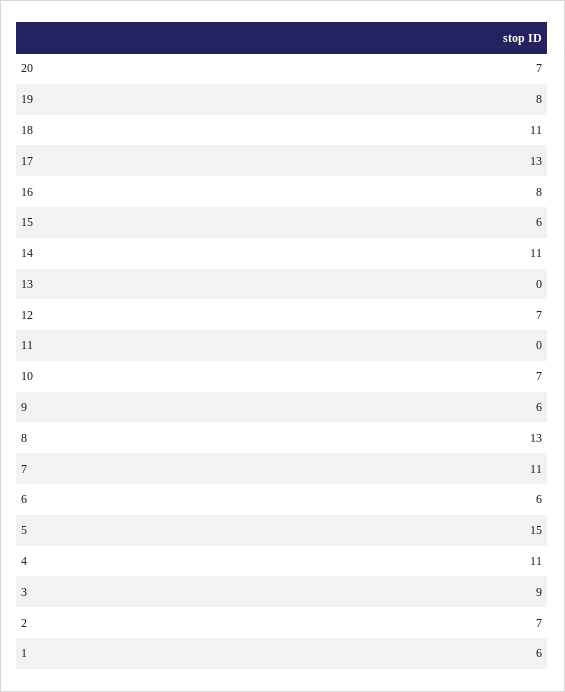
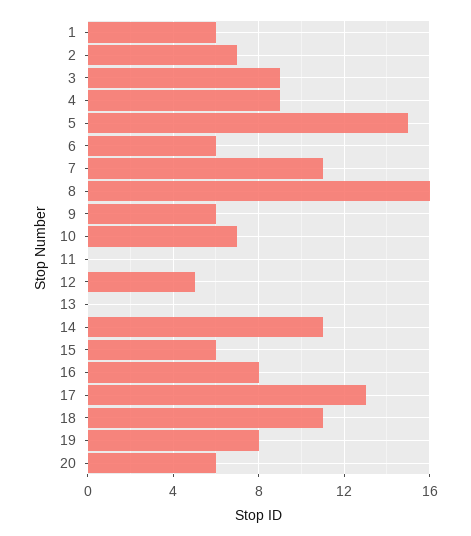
  {
-   "20": 7,
+   "20": 6,
    "19": 8,
    "18": 11,
    "17": 13,
    "16": 8,
    "15": 6,
    "14": 11,
    "13": 0,
-   "12": 7,
+   "12": 5,
    "11": 0,
    "10": 7,
    "9": 6,
-   "8": 13,
+   "8": 16,
    "7": 11,
    "6": 6,
    "5": 15,
-   "4": 11,
+   "4": 9,
    "3": 9,
    "2": 7,
    "1": 6
  }

